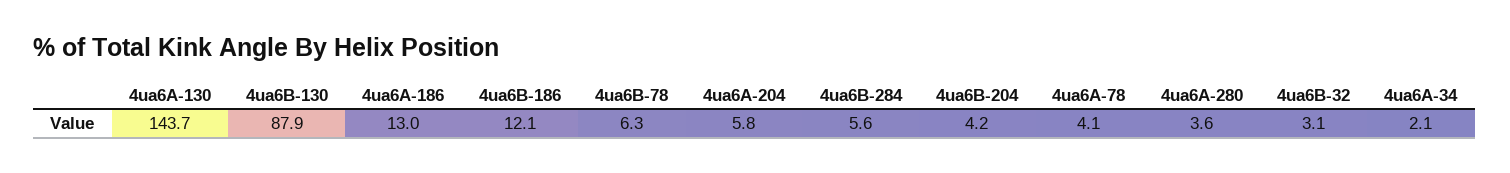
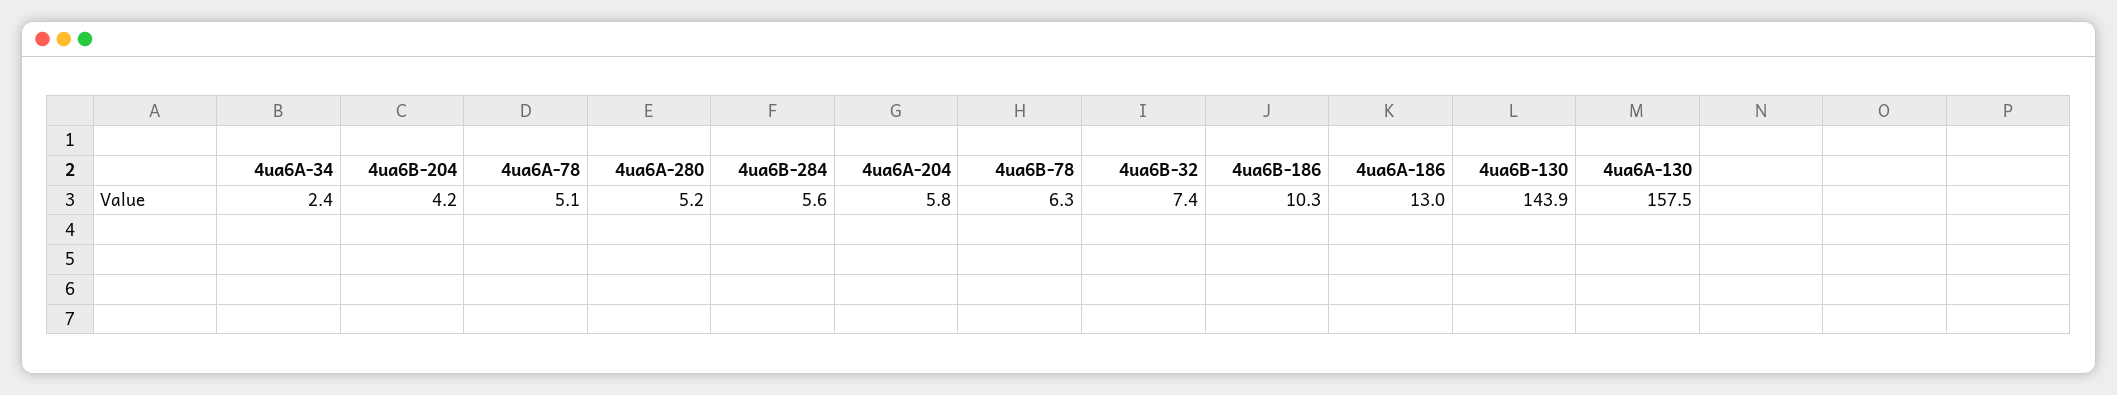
  {
-   "4ua6A-130": 143.7,
+   "4ua6A-130": 157.5,
-   "4ua6B-130": 87.9,
+   "4ua6B-130": 143.9,
    "4ua6A-186": 13,
-   "4ua6B-186": 12.1,
+   "4ua6B-186": 10.3,
    "4ua6B-78": 6.3,
    "4ua6A-204": 5.8,
    "4ua6B-284": 5.6,
    "4ua6B-204": 4.2,
-   "4ua6A-78": 4.1,
+   "4ua6A-78": 5.1,
-   "4ua6A-280": 3.6,
+   "4ua6A-280": 5.2,
-   "4ua6B-32": 3.1,
+   "4ua6B-32": 7.4,
-   "4ua6A-34": 2.1
+   "4ua6A-34": 2.4
  }

